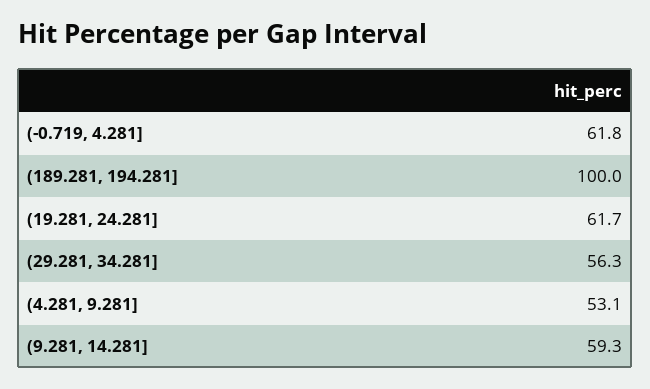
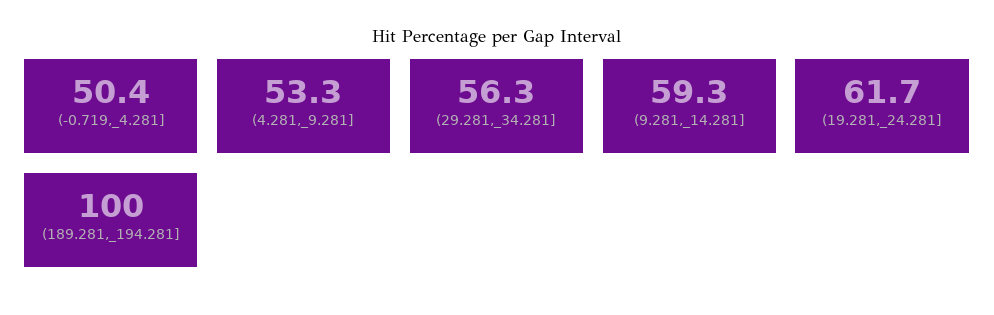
  {
-   "(-0.719, 4.281]": 61.8,
+   "(-0.719, 4.281]": 50.4,
    "(189.281, 194.281]": 100,
    "(19.281, 24.281]": 61.7,
    "(29.281, 34.281]": 56.3,
-   "(4.281, 9.281]": 53.1,
+   "(4.281, 9.281]": 53.3,
    "(9.281, 14.281]": 59.3
  }

